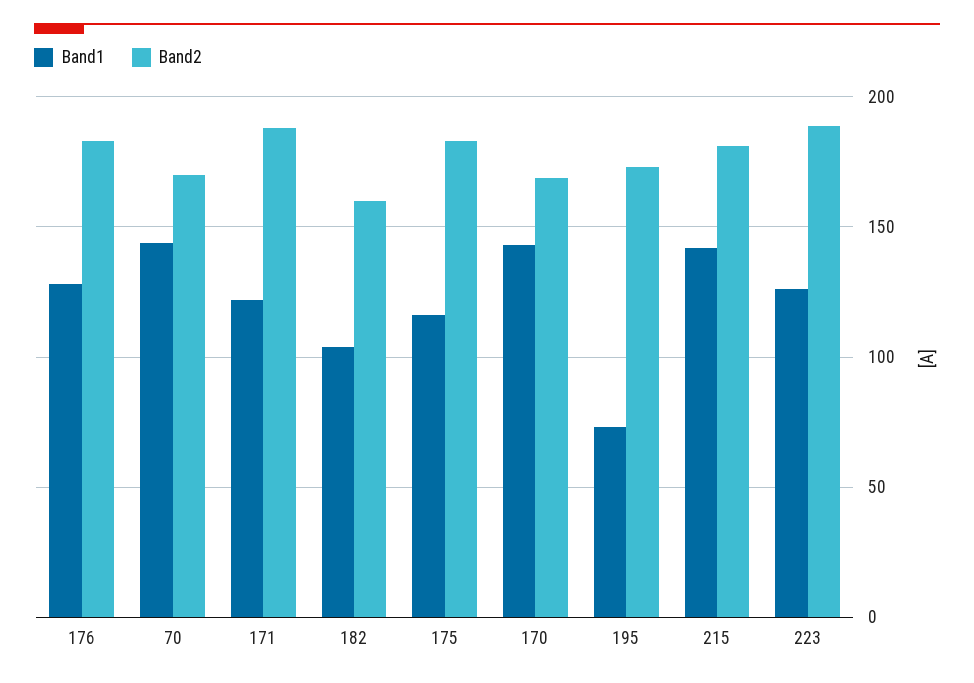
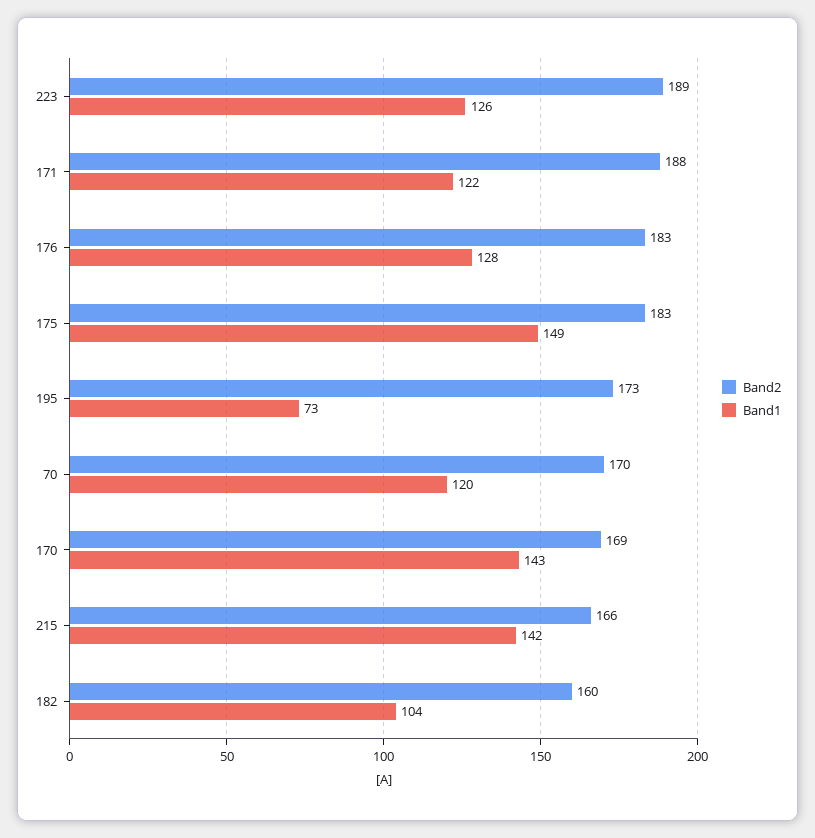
  {
    "Band1": {
      "176": 128,
-     "70": 145,
+     "70": 120,
      "171": 122,
      "182": 104,
-     "175": 115,
+     "175": 149,
      "170": 143,
      "195": 73,
      "215": 142,
      "223": 126
    },
    "Band2": {
      "176": 183,
      "70": 170,
      "171": 188,
      "182": 160,
      "175": 183,
      "170": 169,
      "195": 173,
-     "215": 180,
+     "215": 166,
      "223": 189
    }
  }

